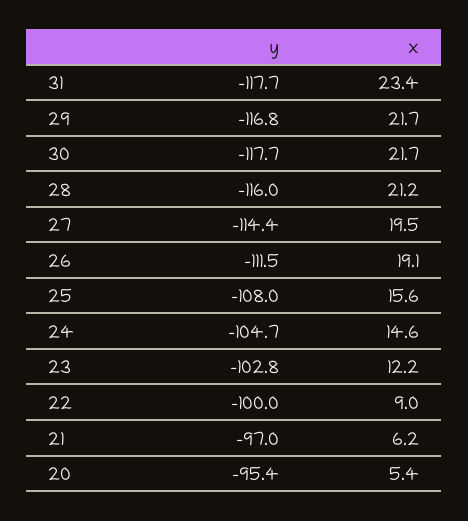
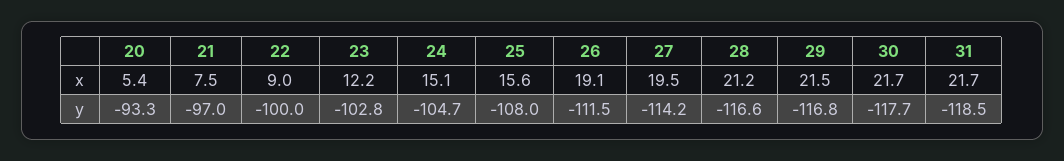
  {
    "y": {
-     "31": -117.7,
+     "31": -118.5,
      "29": -116.8,
      "30": -117.7,
-     "28": -116,
+     "28": -116.6,
-     "27": -114.4,
+     "27": -114.2,
      "26": -111.5,
      "25": -108,
      "24": -104.7,
      "23": -102.8,
      "22": -100,
      "21": -97,
-     "20": -95.4
+     "20": -93.3
    },
    "x": {
-     "31": 23.4,
+     "31": 21.7,
-     "29": 21.7,
+     "29": 21.5,
      "30": 21.7,
      "28": 21.2,
      "27": 19.5,
      "26": 19.1,
      "25": 15.6,
-     "24": 14.6,
+     "24": 15.1,
      "23": 12.2,
      "22": 9,
-     "21": 6.2,
+     "21": 7.5,
      "20": 5.4
    }
  }

